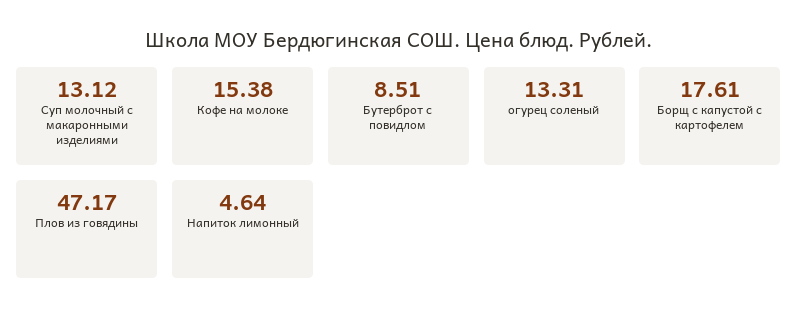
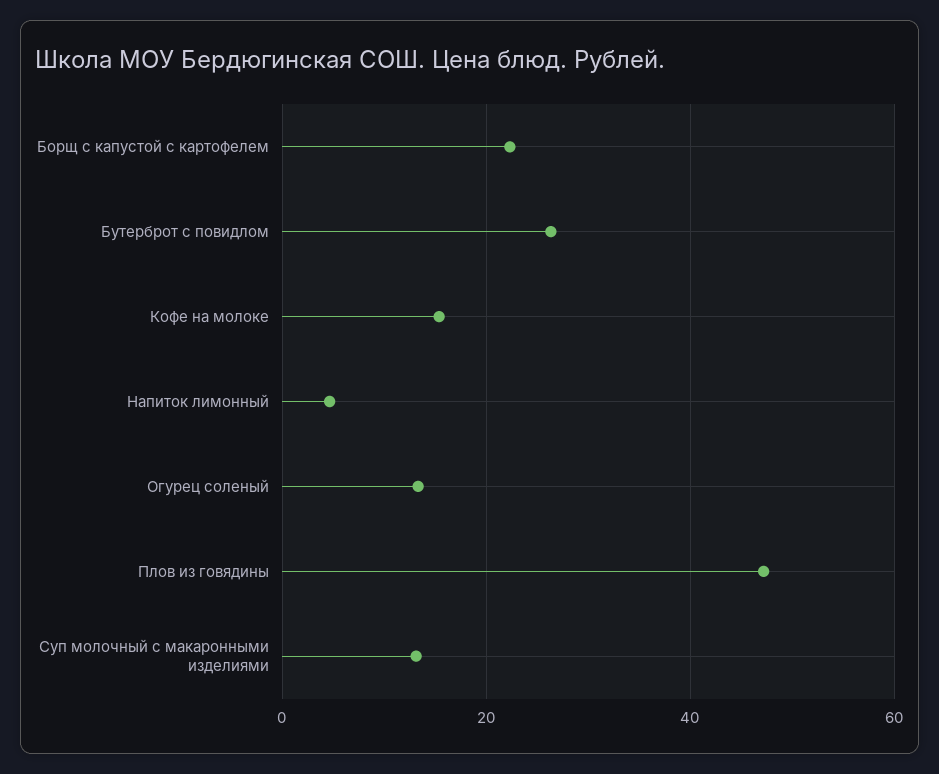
  {
    "Суп молочный с макаронными изделиями": 13.12,
    "Кофе на молоке": 15.38,
-   "Бутерброт с повидлом": 8.51,
+   "Бутерброт с повидлом": 26,
    "огурец соленый": 13.31,
-   "Борщ с капустой с картофелем": 17.61,
+   "Борщ с капустой с картофелем": 22,
    "Плов из говядины": 47.17,
    "Напиток лимонный": 4.64
  }

